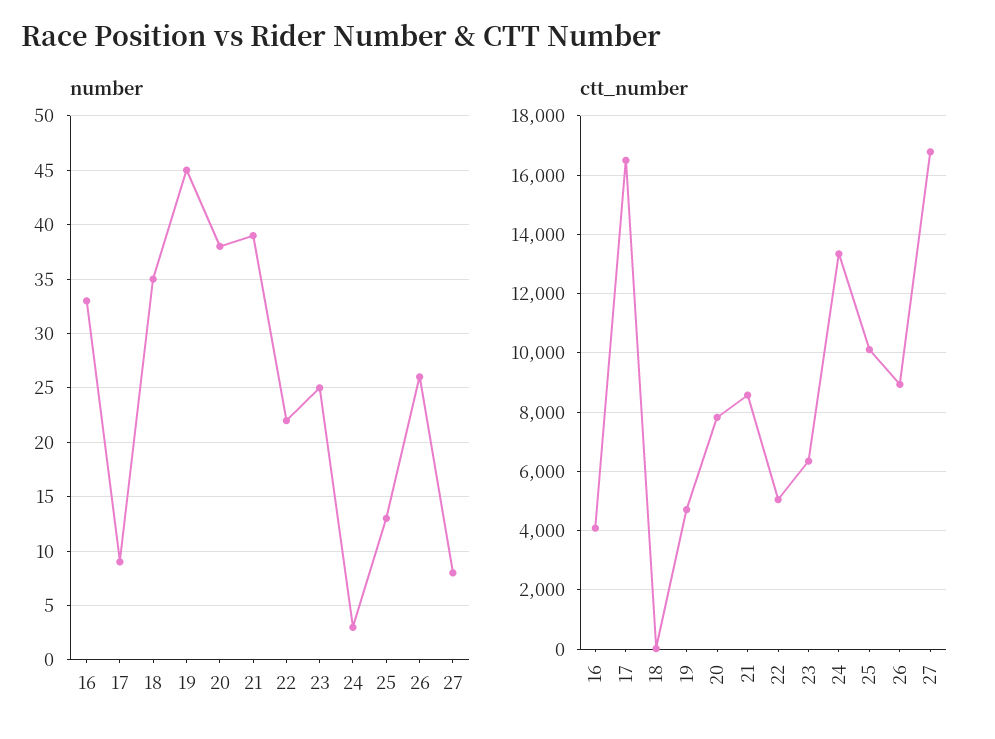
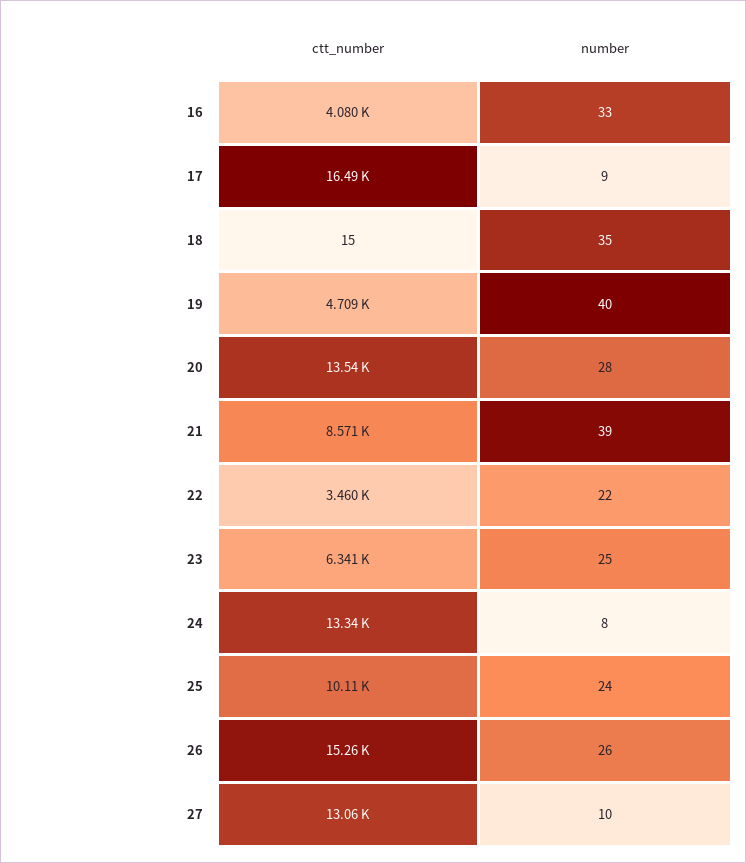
  {
    "number": {
      "16": 33,
      "17": 9,
      "18": 35,
-     "19": 45,
+     "19": 40,
-     "20": 38,
+     "20": 28,
      "21": 39,
      "22": 22,
      "23": 25,
-     "24": 3,
+     "24": 8,
-     "25": 13,
+     "25": 24,
      "26": 26,
-     "27": 8
+     "27": 10
    },
    "ctt_number": {
      "16": 4080,
      "17": 16490,
      "18": 15,
      "19": 4709,
-     "20": 7750,
+     "20": 13540,
      "21": 8571,
-     "22": 5000,
+     "22": 3460,
      "23": 6341,
      "24": 13340,
      "25": 10110,
-     "26": 9000,
+     "26": 15260,
-     "27": 16750
+     "27": 13060
    }
  }

